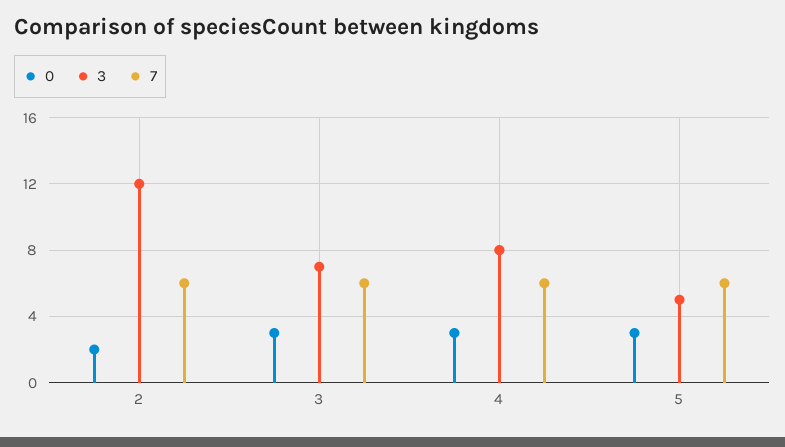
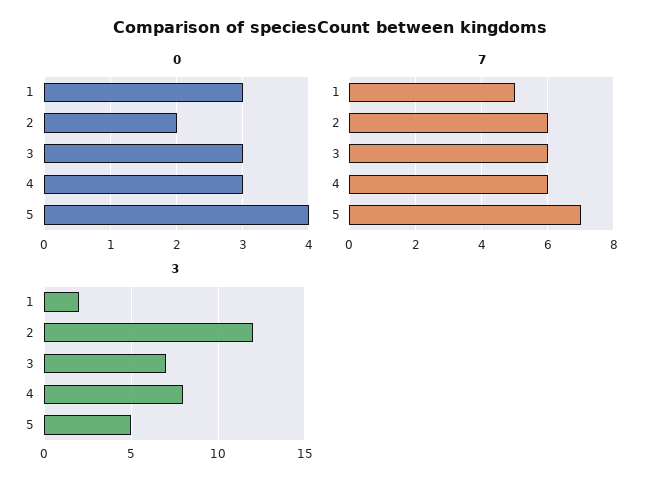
  {
    "0": {
      "2": 2,
      "3": 3,
      "4": 3,
-     "5": 3
+     "5": 4,
+     "1": 3
    },
    "3": {
      "2": 12,
      "3": 7,
      "4": 8,
-     "5": 5
+     "5": 5,
+     "1": 2
    },
    "7": {
      "2": 6,
      "3": 6,
      "4": 6,
-     "5": 6
+     "5": 7,
+     "1": 5
    }
  }

